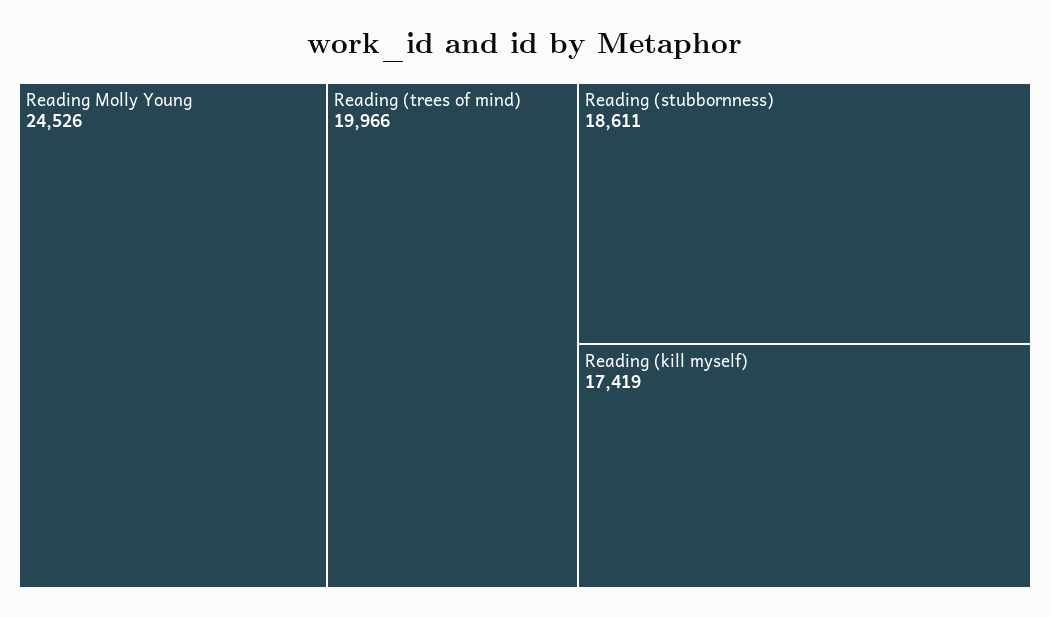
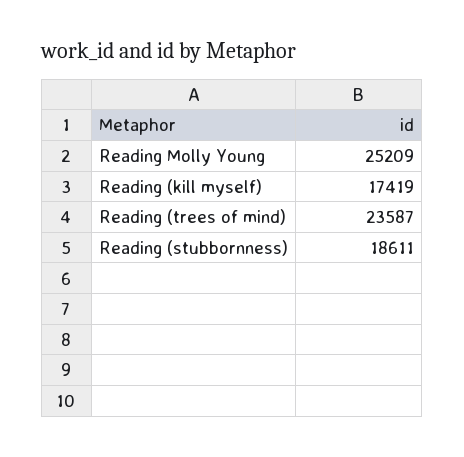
  {
-   "Reading Molly Young": 24526,
+   "Reading Molly Young": 25209,
-   "Reading (trees of mind)": 19966,
+   "Reading (trees of mind)": 23587,
    "Reading (stubbornness)": 18611,
    "Reading (kill myself)": 17419
  }

